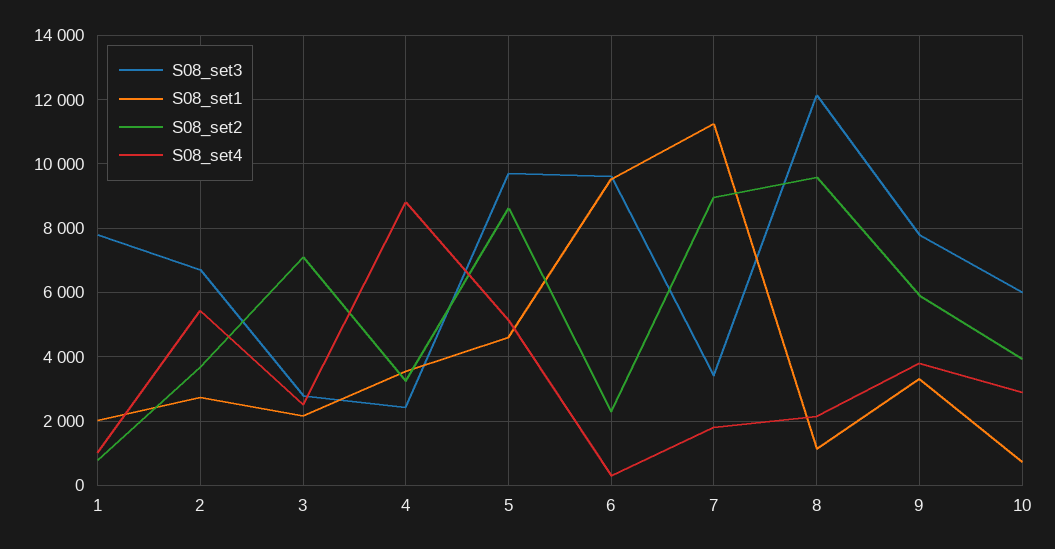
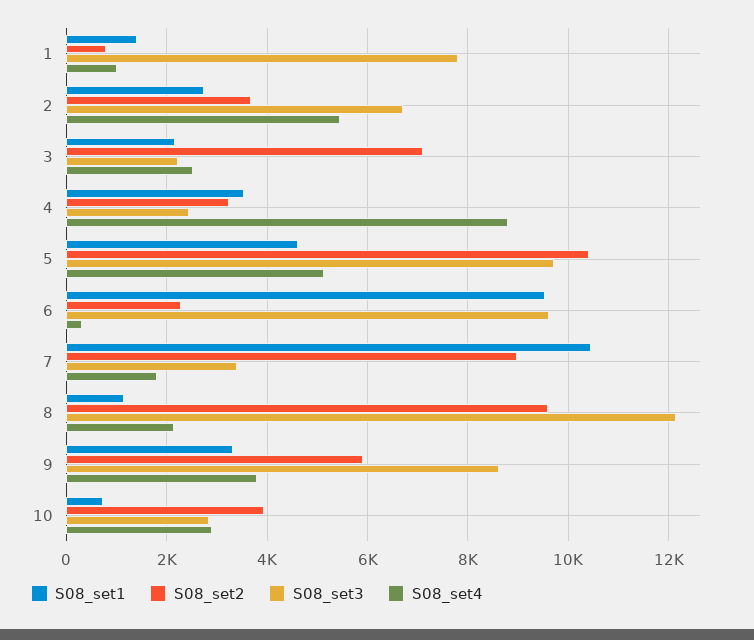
  {
    "S08_set3": {
      "1": 7800,
      "2": 6800,
-     "3": 2800,
+     "3": 2200,
      "4": 2400,
      "5": 9800,
      "6": 9600,
      "7": 3400,
      "8": 12200,
-     "9": 7800,
+     "9": 8600,
-     "10": 6000
+     "10": 2800
    },
    "S08_set1": {
-     "1": 2000,
+     "1": 1400,
      "2": 2800,
      "3": 2200,
      "4": 3600,
      "5": 4600,
      "6": 9600,
-     "7": 11200,
+     "7": 10400,
      "8": 1200,
      "9": 3400,
      "10": 800
    },
    "S08_set2": {
      "1": 800,
      "2": 3600,
      "3": 7200,
      "4": 3200,
-     "5": 8600,
+     "5": 10400,
      "6": 2200,
      "7": 9000,
      "8": 9600,
      "9": 6000,
      "10": 4000
    },
    "S08_set4": {
      "1": 1000,
      "2": 5400,
      "3": 2600,
      "4": 8800,
      "5": 5200,
      "6": 400,
      "7": 1800,
      "8": 2200,
      "9": 3800,
      "10": 3000
    }
  }

